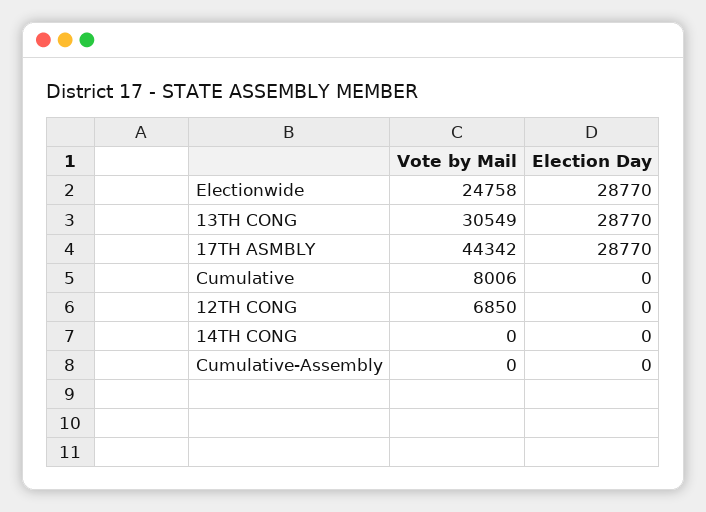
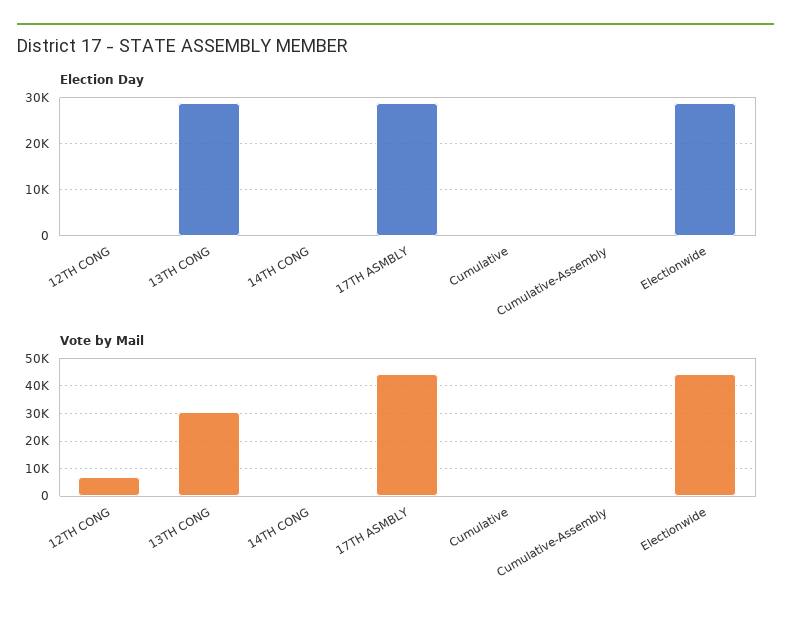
  {
    "Vote by Mail": {
-     "Electionwide": 24758,
+     "Electionwide": 45000,
      "13TH CONG": 30549,
      "17TH ASMBLY": 44342,
-     "Cumulative": 8006,
+     "Cumulative": 0,
      "12TH CONG": 6850,
      "14TH CONG": 0,
      "Cumulative-Assembly": 0
    },
    "Election Day": {
      "Electionwide": 28770,
      "13TH CONG": 28770,
      "17TH ASMBLY": 28770,
      "Cumulative": 0,
      "12TH CONG": 0,
      "14TH CONG": 0,
      "Cumulative-Assembly": 0
    }
  }

